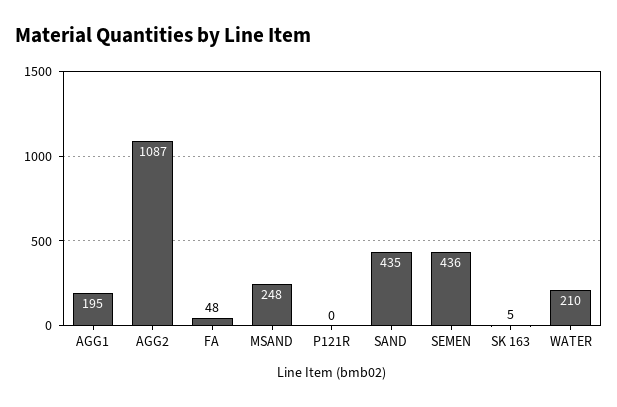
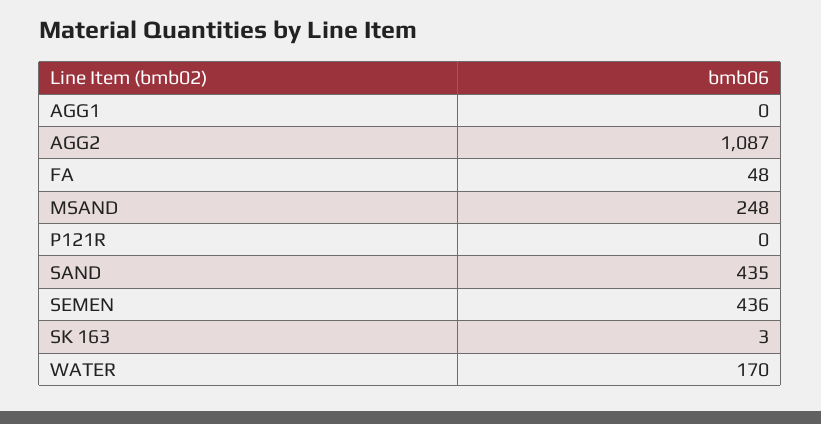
  {
-   "AGG1": 195,
+   "AGG1": 0,
    "AGG2": 1087,
    "FA": 48,
    "MSAND": 248,
    "P121R": 0,
    "SAND": 435,
    "SEMEN": 436,
-   "SK 163": 5,
+   "SK 163": 3,
-   "WATER": 210
+   "WATER": 170
  }

